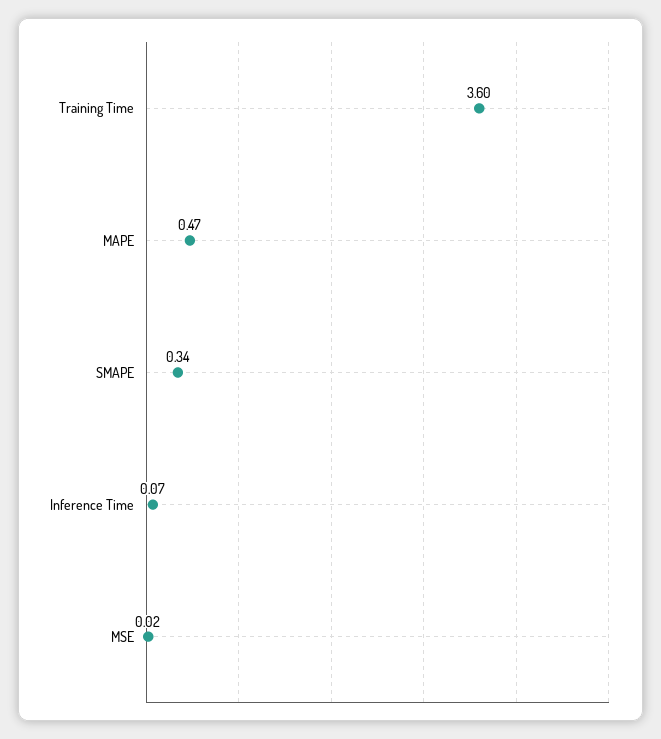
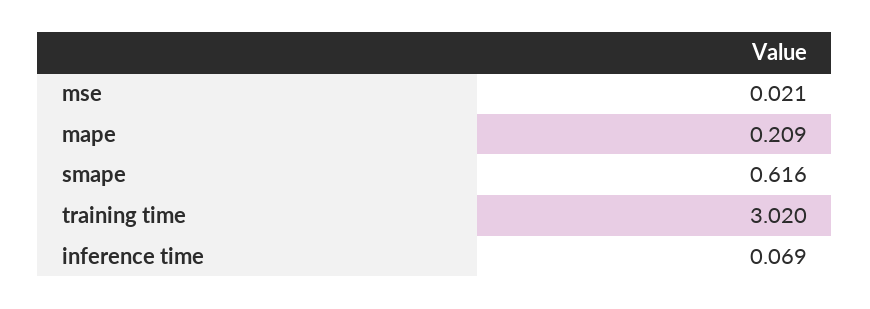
  {
-   "Training Time": 3.6,
+   "Training Time": 3.02,
-   "MAPE": 0.47,
+   "MAPE": 0.209,
-   "SMAPE": 0.34,
+   "SMAPE": 0.616,
    "Inference Time": 0.069,
    "MSE": 0.021
  }

